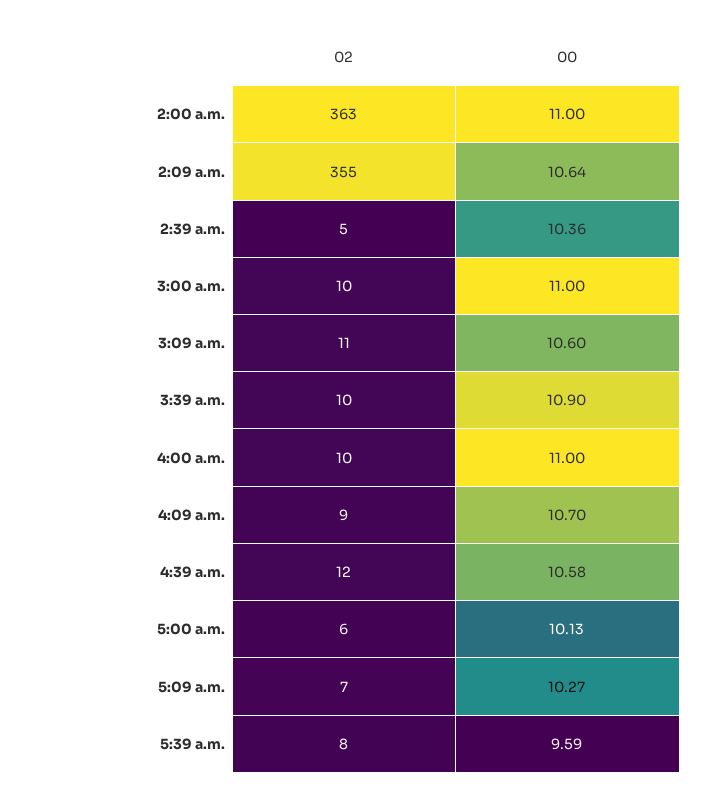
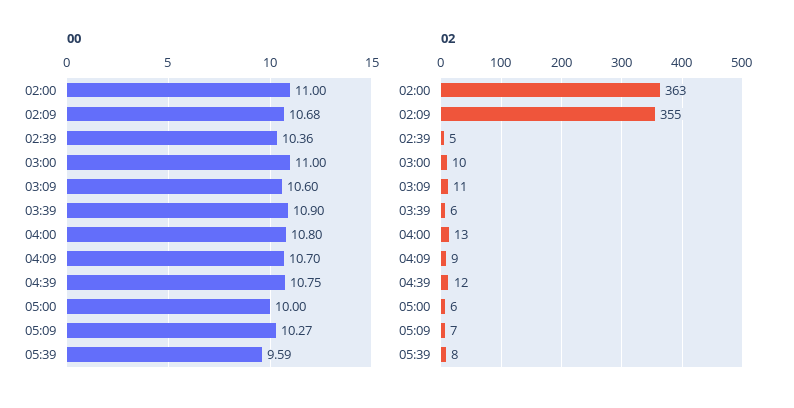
  {
    "02": {
      "2:00 a.m.": 363,
      "2:09 a.m.": 355,
      "2:39 a.m.": 5,
      "3:00 a.m.": 10,
      "3:09 a.m.": 11,
-     "3:39 a.m.": 10,
+     "3:39 a.m.": 6,
-     "4:00 a.m.": 10,
+     "4:00 a.m.": 13,
      "4:09 a.m.": 9,
      "4:39 a.m.": 12,
      "5:00 a.m.": 6,
      "5:09 a.m.": 7,
      "5:39 a.m.": 8
    },
    "00": {
      "2:00 a.m.": 11,
-     "2:09 a.m.": 10.64,
+     "2:09 a.m.": 10.68,
      "2:39 a.m.": 10.36,
      "3:00 a.m.": 11,
      "3:09 a.m.": 10.6,
      "3:39 a.m.": 10.9,
-     "4:00 a.m.": 11,
+     "4:00 a.m.": 10.8,
      "4:09 a.m.": 10.7,
-     "4:39 a.m.": 10.58,
+     "4:39 a.m.": 10.75,
-     "5:00 a.m.": 10.13,
+     "5:00 a.m.": 10,
      "5:09 a.m.": 10.27,
      "5:39 a.m.": 9.59
    }
  }

